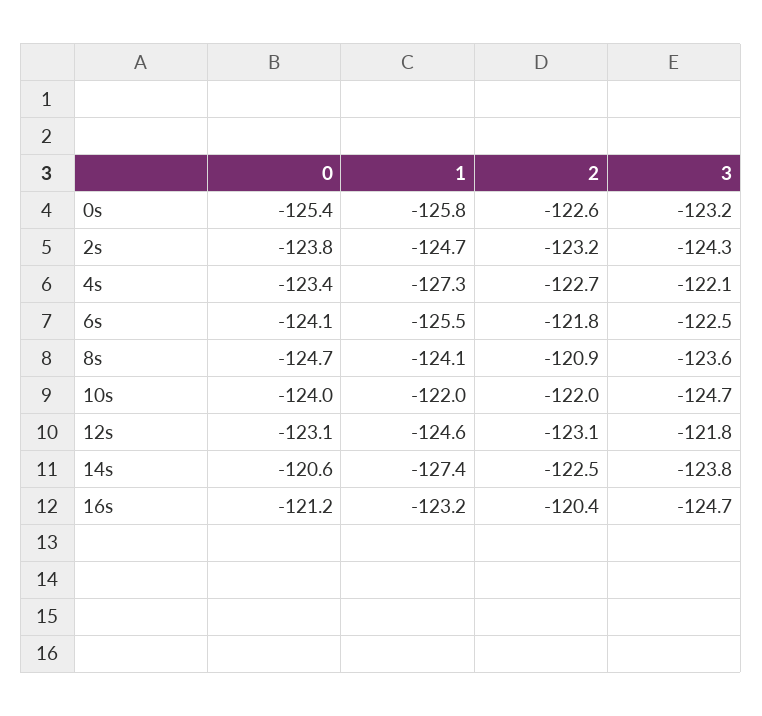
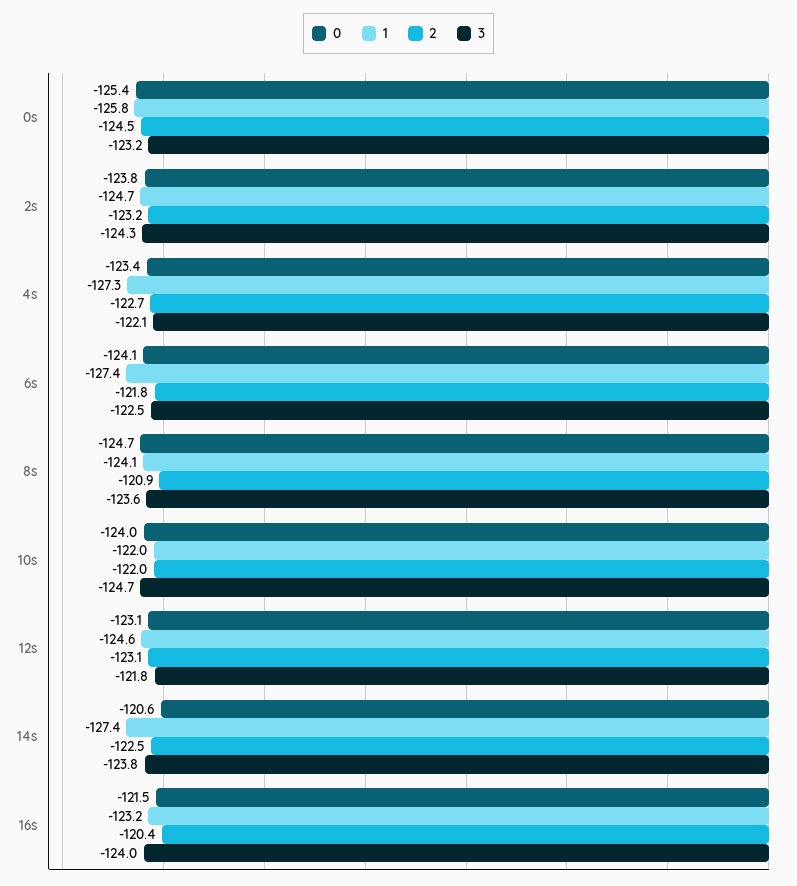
  {
    "0": {
      "0s": -125.4,
      "2s": -123.8,
      "4s": -123.4,
      "6s": -124.1,
      "8s": -124.7,
      "10s": -124,
      "12s": -123.1,
      "14s": -120.6,
-     "16s": -121.2
+     "16s": -121.5
    },
    "1": {
      "0s": -125.8,
      "2s": -124.7,
      "4s": -127.3,
-     "6s": -125.5,
+     "6s": -127.4,
      "8s": -124.1,
      "10s": -122,
      "12s": -124.6,
      "14s": -127.4,
      "16s": -123.2
    },
    "2": {
-     "0s": -122.6,
+     "0s": -124.5,
      "2s": -123.2,
      "4s": -122.7,
      "6s": -121.8,
      "8s": -120.9,
      "10s": -122,
      "12s": -123.1,
      "14s": -122.5,
      "16s": -120.4
    },
    "3": {
      "0s": -123.2,
      "2s": -124.3,
      "4s": -122.1,
      "6s": -122.5,
      "8s": -123.6,
      "10s": -124.7,
      "12s": -121.8,
      "14s": -123.8,
-     "16s": -124.7
+     "16s": -124
    }
  }

